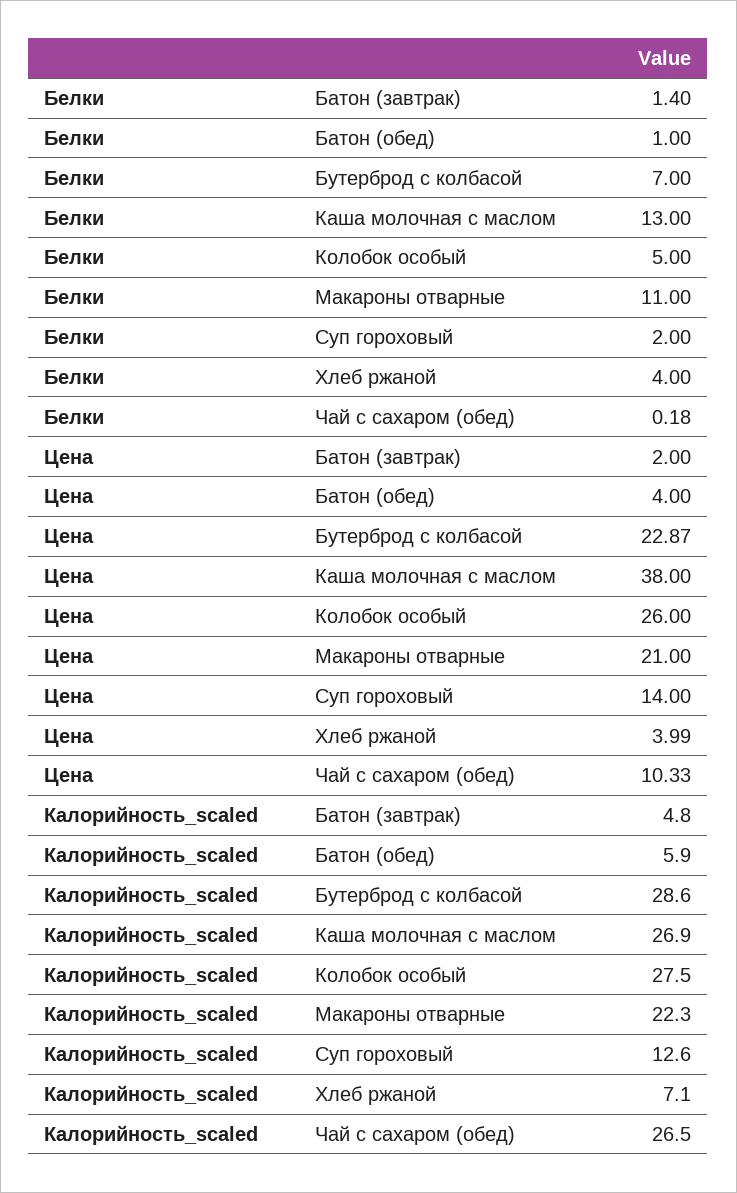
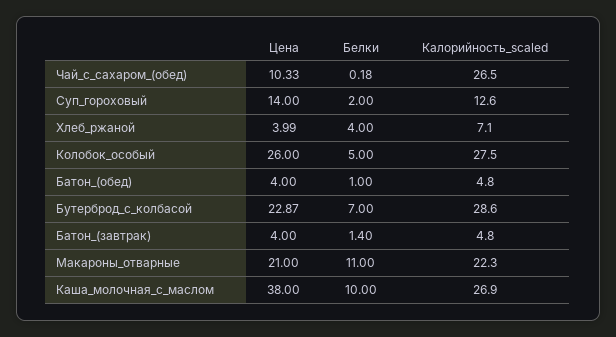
  {
    "Белки": {
      "Батон (завтрак)": 1.4,
      "Батон (обед)": 1,
      "Бутерброд с колбасой": 7,
-     "Каша молочная с маслом": 13,
+     "Каша молочная с маслом": 10,
      "Колобок особый": 5,
      "Макароны отварные": 11,
      "Суп гороховый": 2,
      "Хлеб ржаной": 4,
      "Чай с сахаром (обед)": 0.18
    },
    "Цена": {
-     "Батон (завтрак)": 2,
+     "Батон (завтрак)": 4,
      "Батон (обед)": 4,
      "Бутерброд с колбасой": 22.87,
      "Каша молочная с маслом": 38,
      "Колобок особый": 26,
      "Макароны отварные": 21,
      "Суп гороховый": 14,
      "Хлеб ржаной": 3.99,
      "Чай с сахаром (обед)": 10.33
    },
    "Калорийность_scaled": {
      "Батон (завтрак)": 4.8,
-     "Батон (обед)": 5.9,
+     "Батон (обед)": 4.8,
      "Бутерброд с колбасой": 28.6,
      "Каша молочная с маслом": 26.9,
      "Колобок особый": 27.5,
      "Макароны отварные": 22.3,
      "Суп гороховый": 12.6,
      "Хлеб ржаной": 7.1,
      "Чай с сахаром (обед)": 26.5
    }
  }

